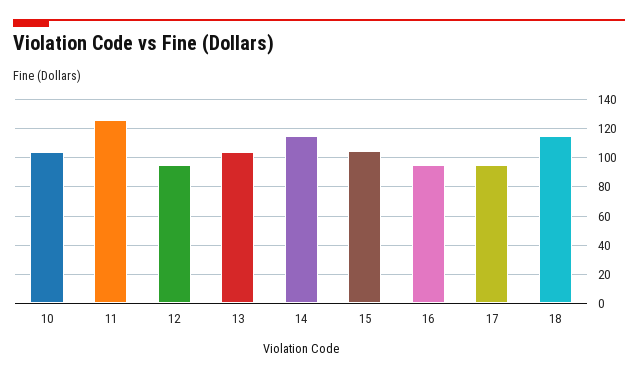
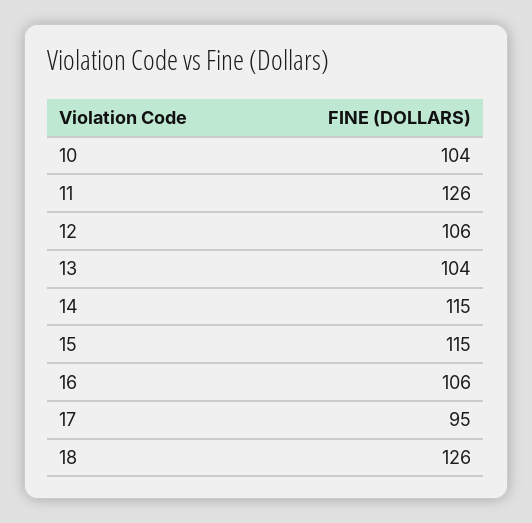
  {
    "10": 104,
    "11": 126,
-   "12": 95,
+   "12": 106,
    "13": 104,
    "14": 115,
-   "15": 105,
+   "15": 115,
-   "16": 95,
+   "16": 106,
    "17": 95,
-   "18": 115
+   "18": 126
  }

